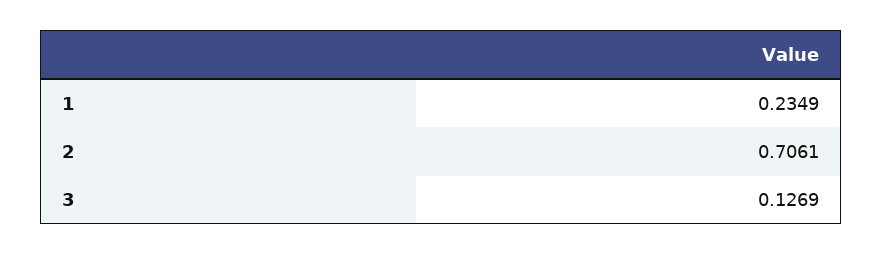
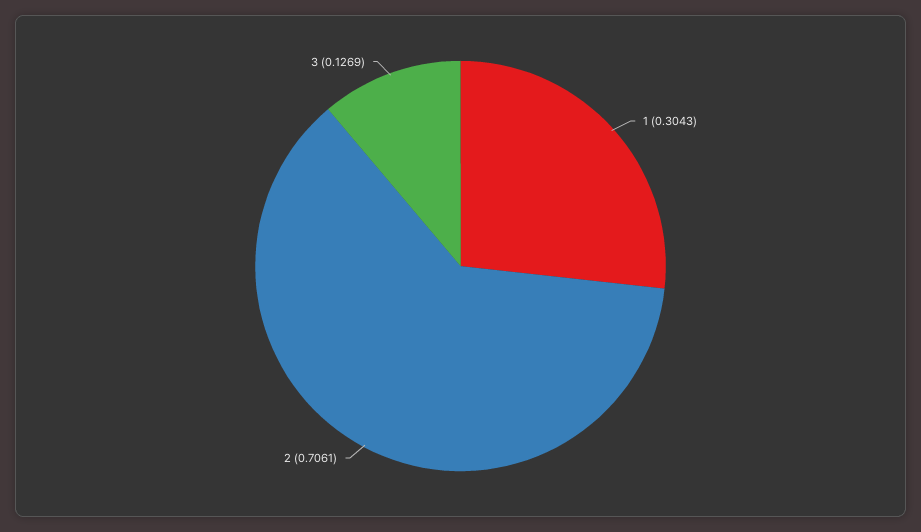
  {
-   "1": 0.2349,
+   "1": 0.3043,
    "2": 0.7061,
    "3": 0.1269
  }

